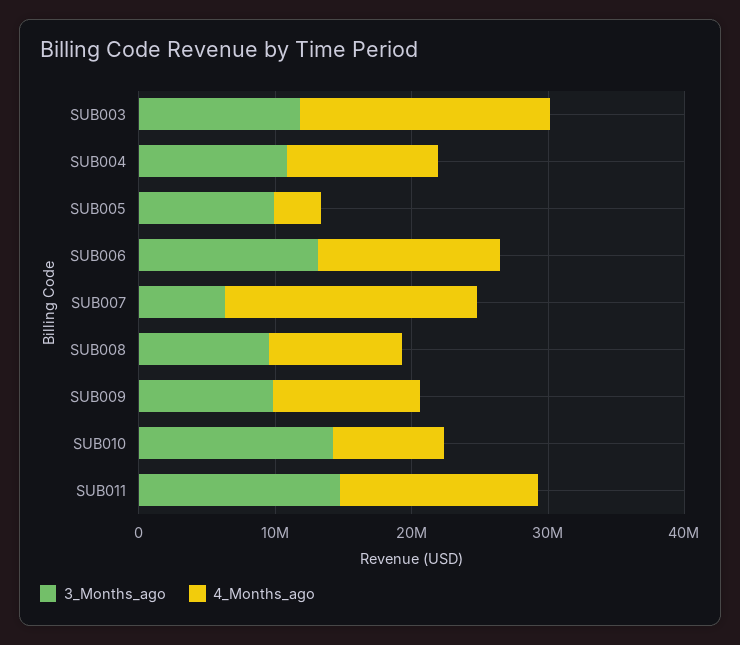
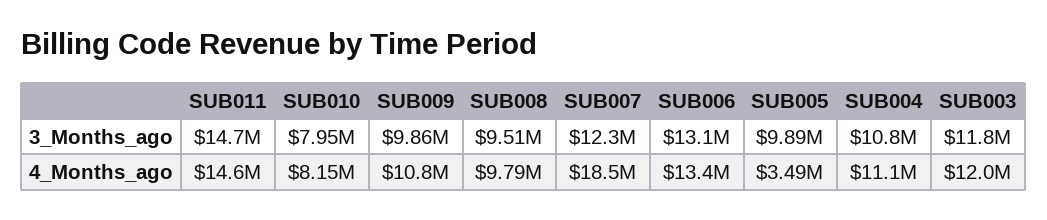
  {
    "3_Months_ago": {
      "SUB003": 11800000,
      "SUB004": 10800000,
      "SUB005": 9890000,
      "SUB006": 13100000,
-     "SUB007": 6000000,
+     "SUB007": 12300000,
      "SUB008": 9510000,
      "SUB009": 9860000,
-     "SUB010": 14000000,
+     "SUB010": 7950000,
      "SUB011": 14700000
    },
    "4_Months_ago": {
-     "SUB003": 18000000,
+     "SUB003": 12000000,
      "SUB004": 11100000,
      "SUB005": 3490000,
      "SUB006": 13400000,
      "SUB007": 18500000,
      "SUB008": 9790000,
      "SUB009": 10800000,
      "SUB010": 8150000,
      "SUB011": 14600000
    }
  }

